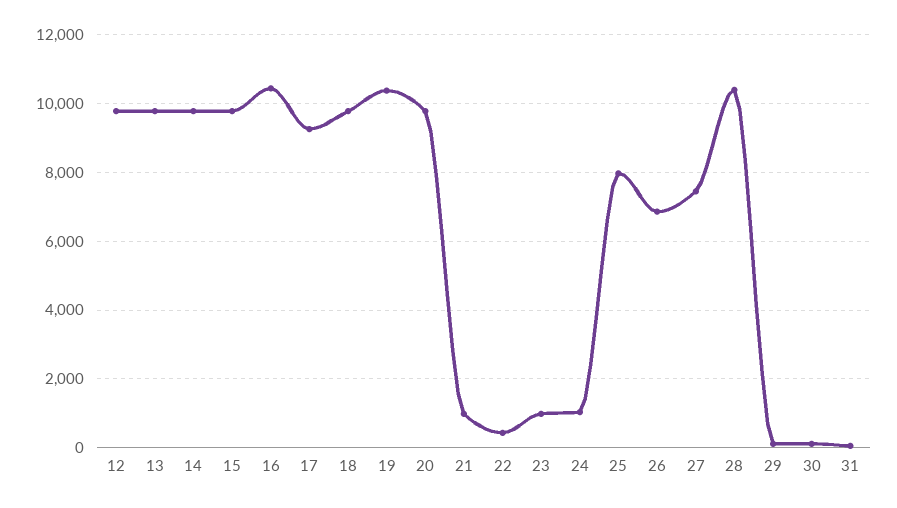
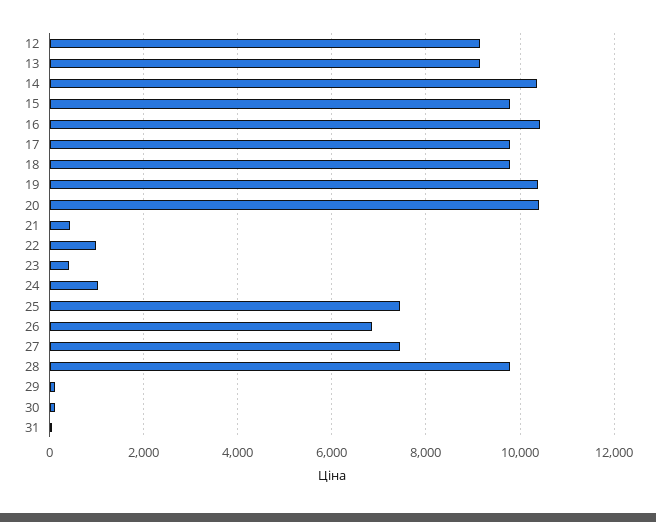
  {
-   "12": 9800,
+   "12": 9200,
-   "13": 9800,
+   "13": 9200,
-   "14": 9800,
+   "14": 10400,
    "15": 9800,
    "16": 10400,
-   "17": 9200,
+   "17": 9800,
    "18": 9800,
    "19": 10400,
-   "20": 9800,
+   "20": 10400,
-   "21": 1000,
+   "21": 400,
-   "22": 400,
+   "22": 1000,
-   "23": 1000,
+   "23": 400,
    "24": 1000,
-   "25": 8000,
+   "25": 7400,
    "26": 6800,
    "27": 7400,
-   "28": 10400,
+   "28": 9800,
    "29": 200,
    "30": 200,
    "31": 0
  }

